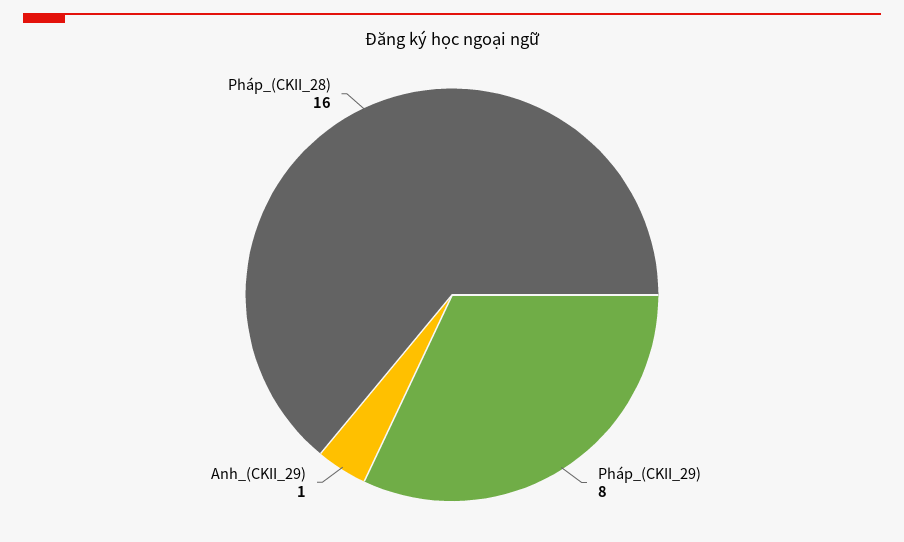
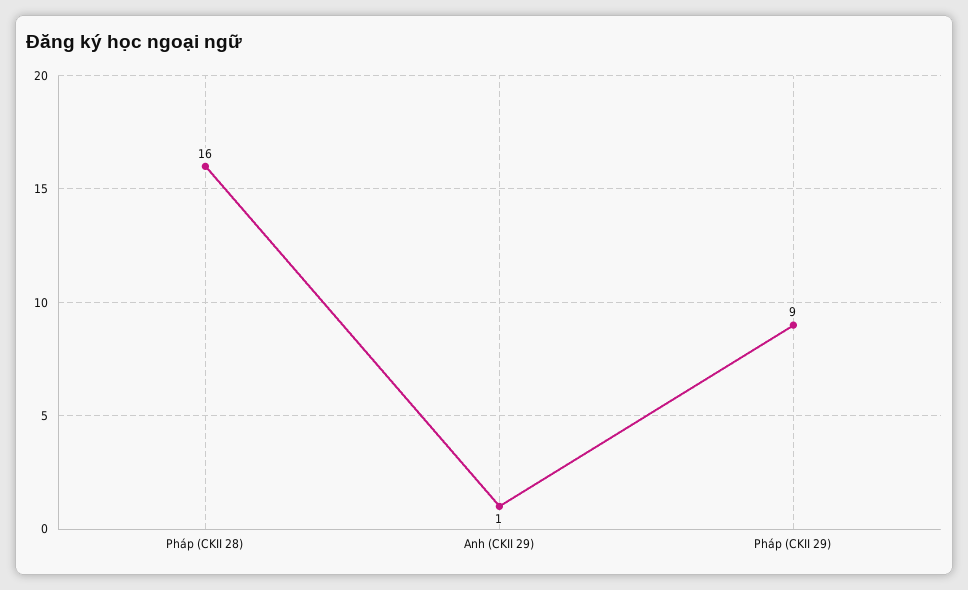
  {
-   "Pháp_(CKII_29)": 8,
+   "Pháp_(CKII_29)": 9,
    "Anh_(CKII_29)": 1,
    "Pháp_(CKII_28)": 16
  }

